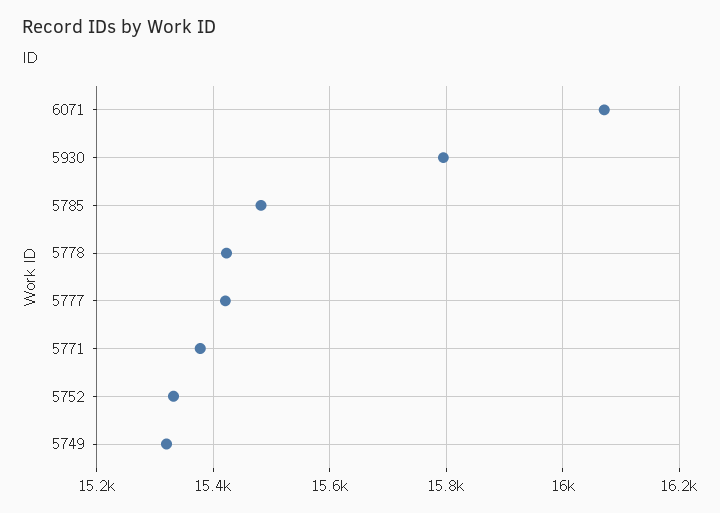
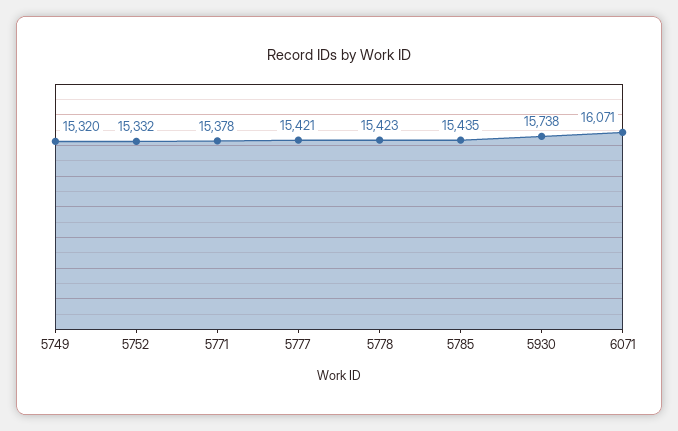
  {
    "6071": 16071,
-   "5930": 15800,
+   "5930": 15738,
-   "5785": 15480,
+   "5785": 15435,
    "5778": 15423,
    "5777": 15421,
    "5771": 15378,
    "5752": 15332,
    "5749": 15320
  }

